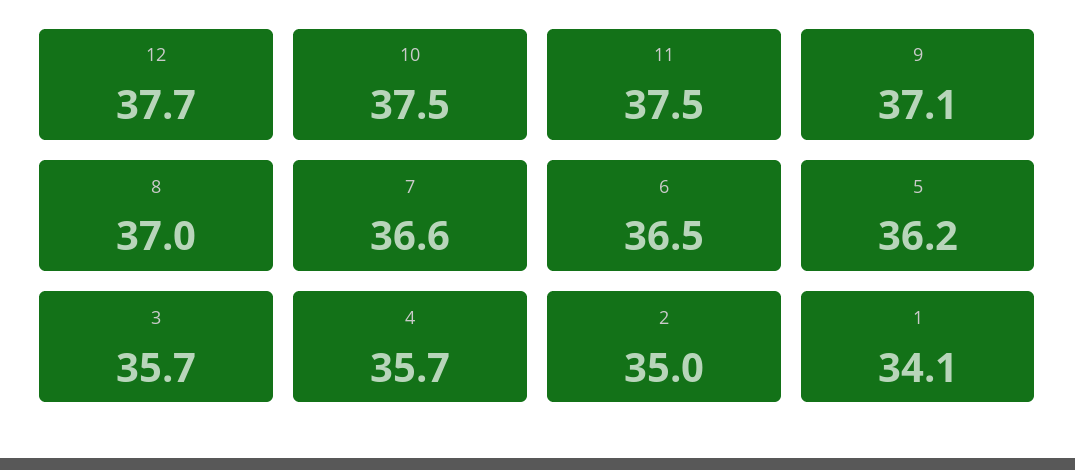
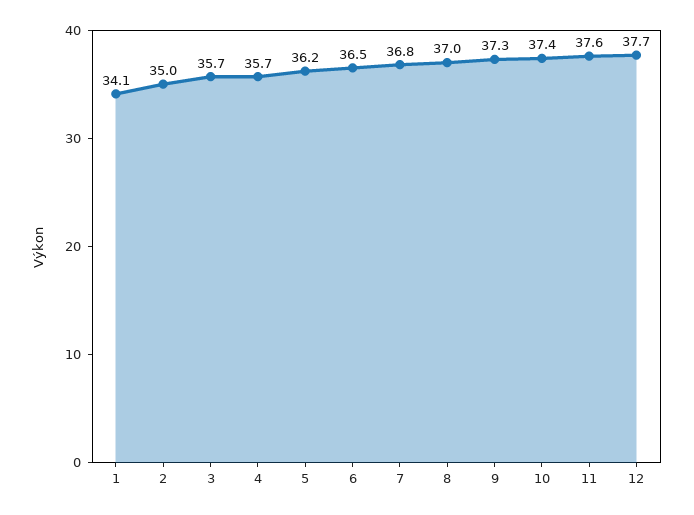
  {
    "12": 37.7,
-   "10": 37.5,
+   "10": 37.4,
-   "11": 37.5,
+   "11": 37.6,
-   "9": 37.1,
+   "9": 37.3,
    "8": 37,
-   "7": 36.6,
+   "7": 36.8,
    "6": 36.5,
    "5": 36.2,
    "3": 35.7,
    "4": 35.7,
    "2": 35,
    "1": 34.1
  }

